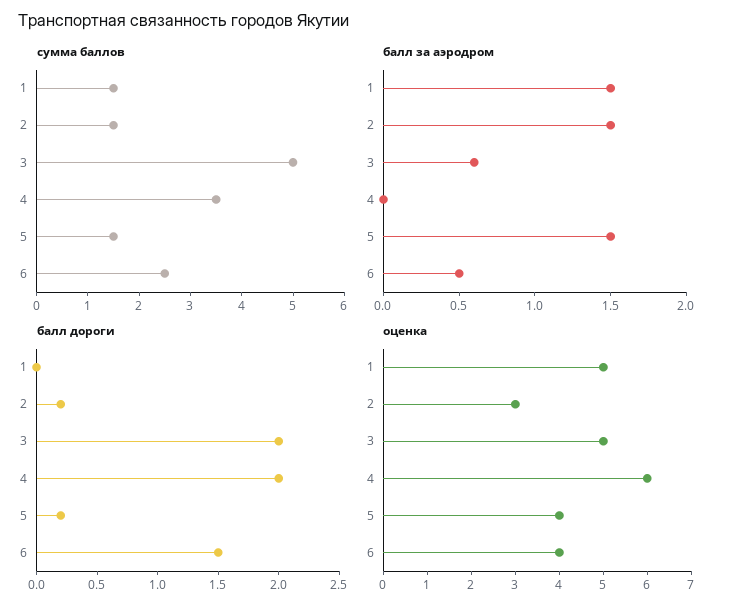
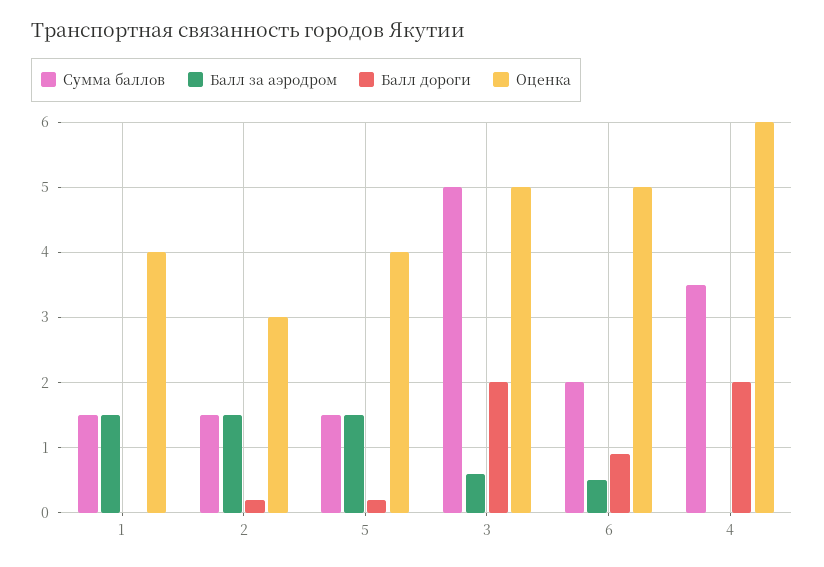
  {
    "сумма баллов": {
      "1": 1.5,
      "2": 1.5,
      "3": 5,
      "4": 3.5,
      "5": 1.5,
-     "6": 2.5
+     "6": 2
    },
    "балл за аэродром": {
      "1": 1.5,
      "2": 1.5,
      "3": 0.6,
      "4": 0,
      "5": 1.5,
      "6": 0.5
    },
    "балл дороги": {
      "1": 0,
      "2": 0.2,
      "3": 2,
      "4": 2,
      "5": 0.2,
-     "6": 1.5
+     "6": 0.9
    },
    "оценка": {
-     "1": 5,
+     "1": 4,
      "2": 3,
      "3": 5,
      "4": 6,
      "5": 4,
-     "6": 4
+     "6": 5
    }
  }

